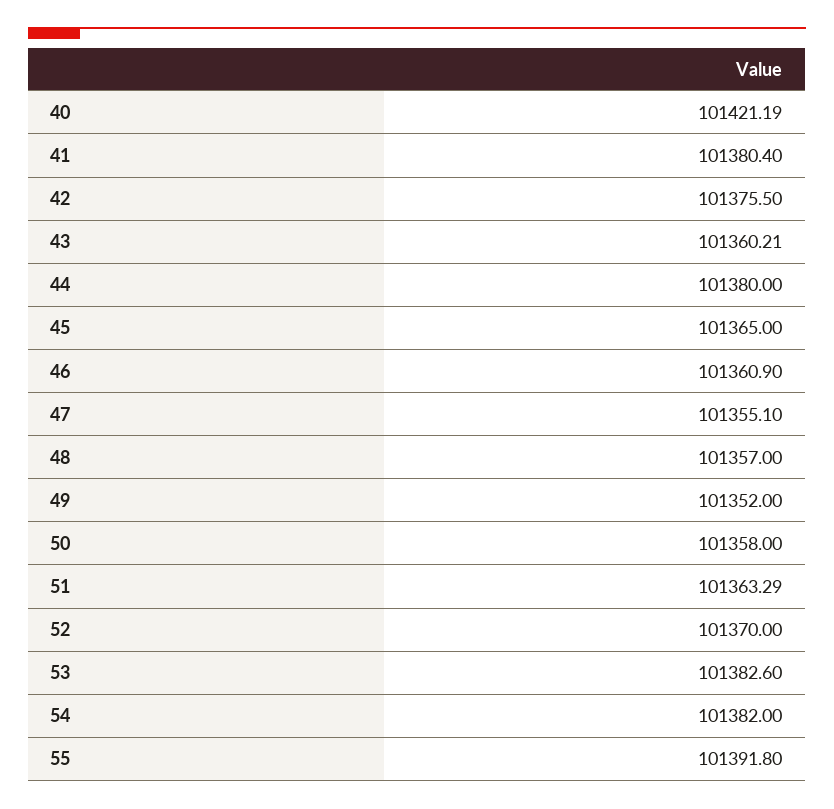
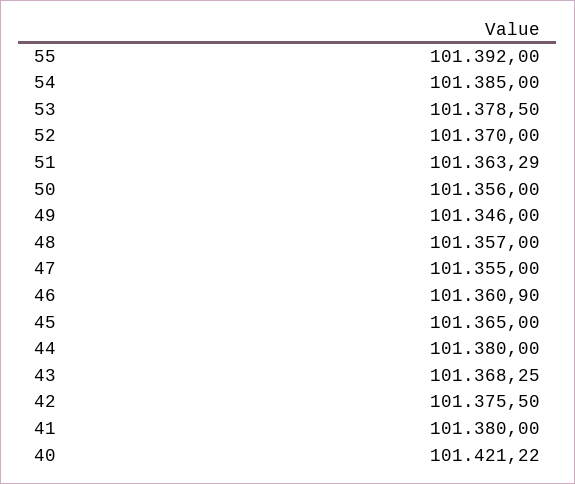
  {
-   "40": 101421.19,
+   "40": 101421.22,
-   "41": 101380.4,
+   "41": 101380,
    "42": 101375.5,
-   "43": 101360.21,
+   "43": 101368.25,
    "44": 101380,
    "45": 101365,
    "46": 101360.9,
-   "47": 101355.1,
+   "47": 101355,
    "48": 101357,
-   "49": 101352,
+   "49": 101346,
-   "50": 101358,
+   "50": 101356,
    "51": 101363.29,
    "52": 101370,
-   "53": 101382.6,
+   "53": 101378.5,
-   "54": 101382,
+   "54": 101385,
-   "55": 101391.8
+   "55": 101392
  }

